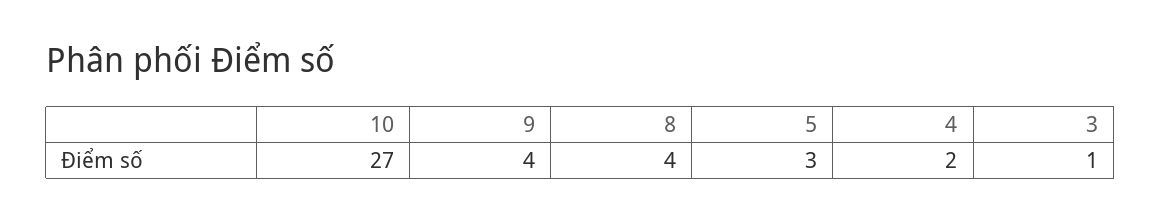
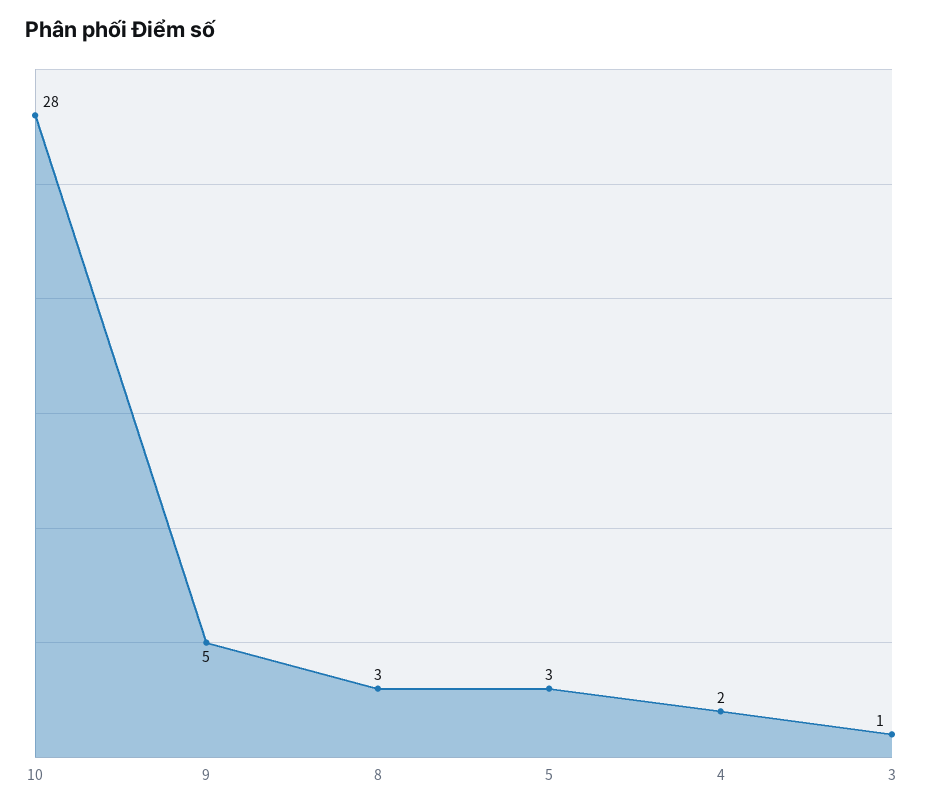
  {
-   "10": 27,
+   "10": 28,
-   "9": 4,
+   "9": 5,
-   "8": 4,
+   "8": 3,
    "5": 3,
    "4": 2,
    "3": 1
  }

